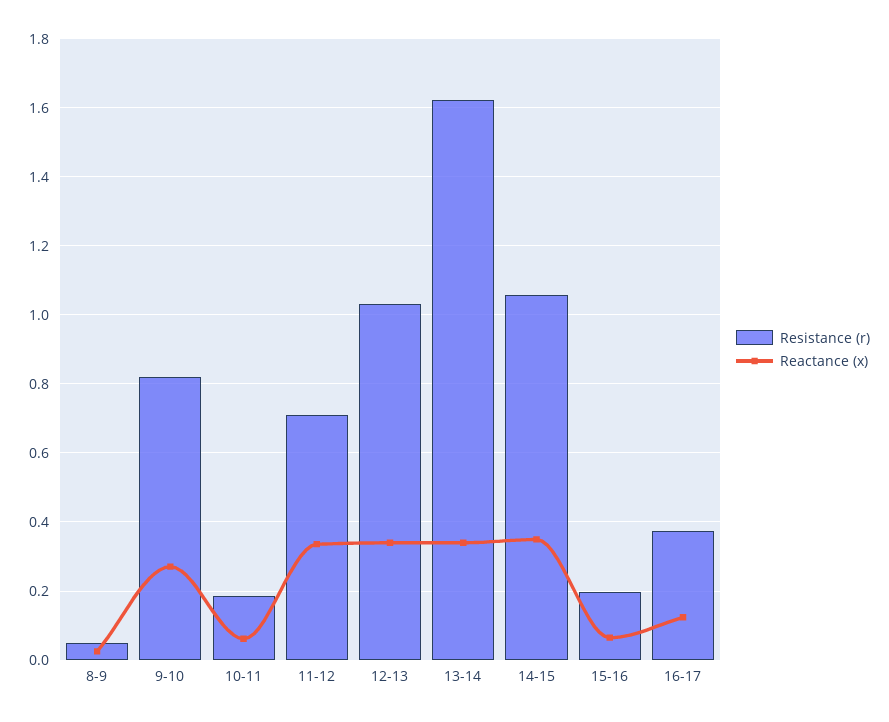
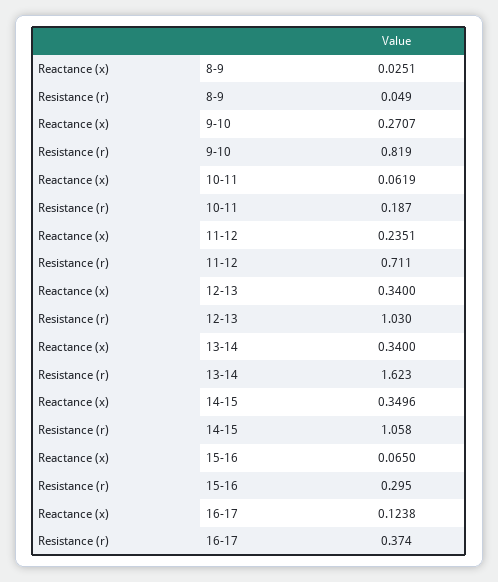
  {
    "Resistance (r)": {
      "8-9": 0.049,
      "9-10": 0.819,
      "10-11": 0.187,
      "11-12": 0.711,
      "12-13": 1.03,
      "13-14": 1.623,
      "14-15": 1.058,
-     "15-16": 0.2,
+     "15-16": 0.295,
      "16-17": 0.374
    },
    "Reactance (x)": {
      "8-9": 0.0251,
      "9-10": 0.2707,
      "10-11": 0.0619,
-     "11-12": 0.34,
+     "11-12": 0.2351,
      "12-13": 0.34,
      "13-14": 0.34,
      "14-15": 0.3496,
      "15-16": 0.065,
      "16-17": 0.1238
    }
  }

